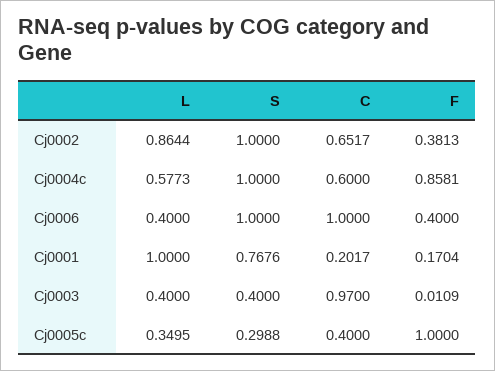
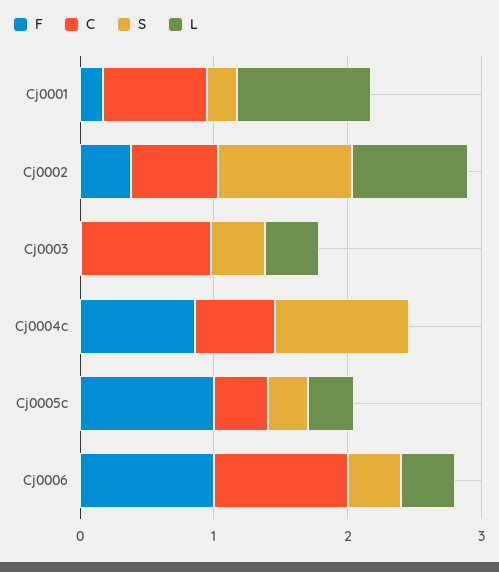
  {
    "L": {
      "Cj0002": 0.8644,
-     "Cj0004c": 0.5773,
+     "Cj0004c": 0,
      "Cj0006": 0.4,
      "Cj0001": 1,
      "Cj0003": 0.4,
      "Cj0005c": 0.3495
    },
    "S": {
      "Cj0002": 1,
      "Cj0004c": 1,
-     "Cj0006": 1,
+     "Cj0006": 0.4,
-     "Cj0001": 0.7676,
+     "Cj0001": 0.2,
      "Cj0003": 0.4,
      "Cj0005c": 0.2988
    },
    "C": {
      "Cj0002": 0.6517,
      "Cj0004c": 0.6,
      "Cj0006": 1,
-     "Cj0001": 0.2017,
+     "Cj0001": 0.8,
      "Cj0003": 0.97,
      "Cj0005c": 0.4
    },
    "F": {
      "Cj0002": 0.3813,
      "Cj0004c": 0.8581,
-     "Cj0006": 0.4,
+     "Cj0006": 1,
      "Cj0001": 0.1704,
      "Cj0003": 0.0109,
      "Cj0005c": 1
    }
  }

